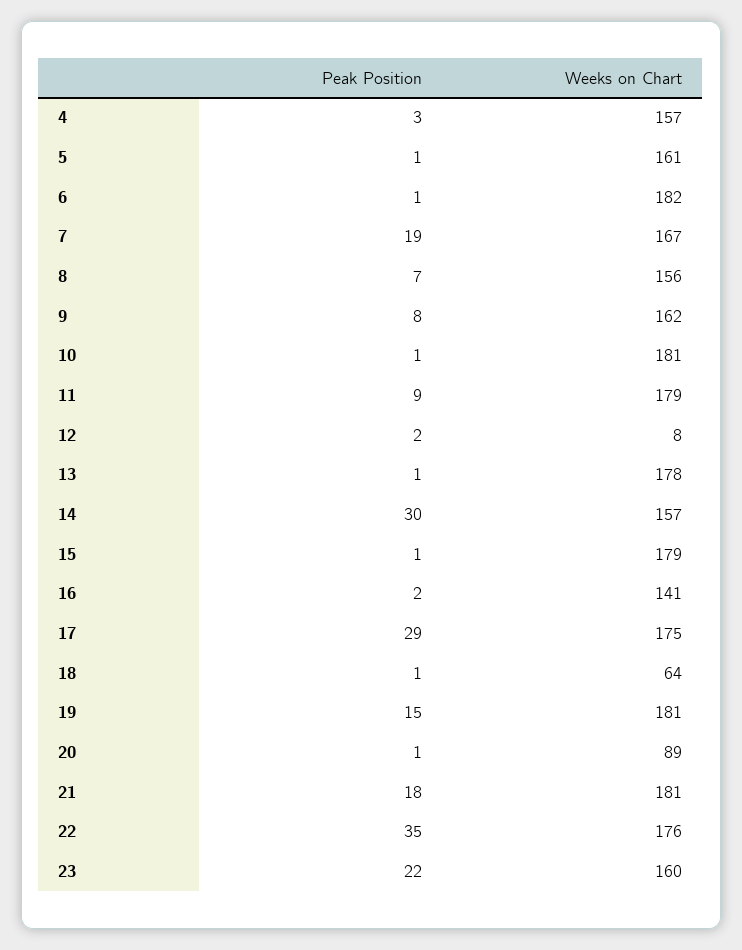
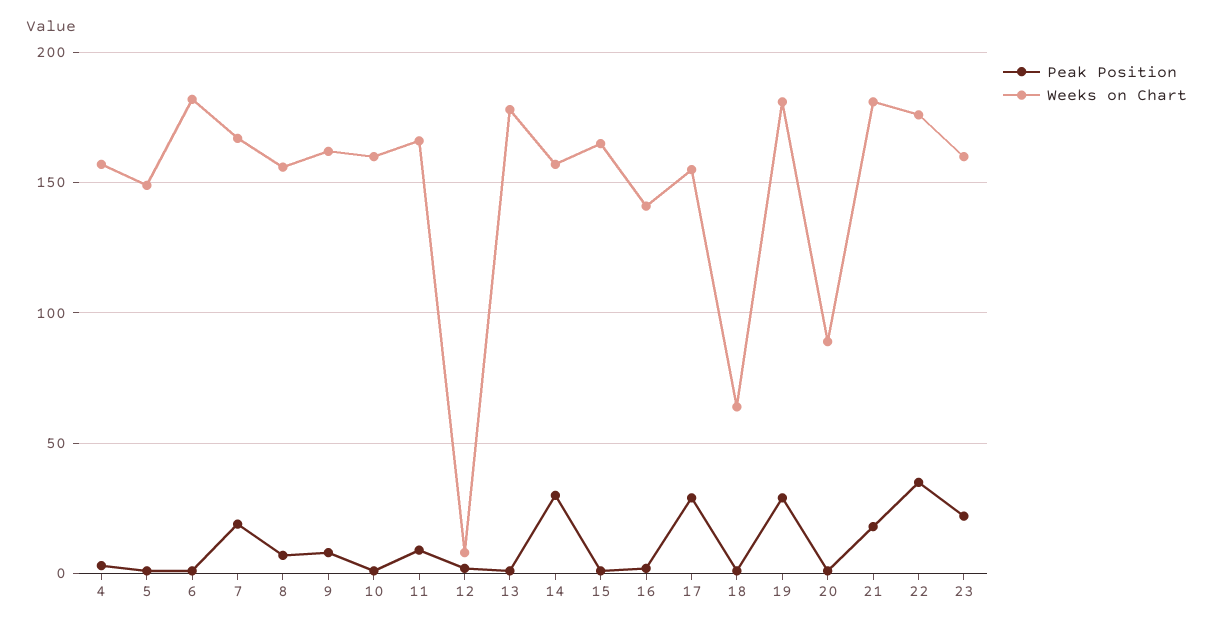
  {
    "Peak Position": {
      "4": 3,
      "5": 1,
      "6": 1,
      "7": 19,
      "8": 7,
      "9": 8,
      "10": 1,
      "11": 9,
      "12": 2,
      "13": 1,
      "14": 30,
      "15": 1,
      "16": 2,
      "17": 29,
      "18": 1,
-     "19": 15,
+     "19": 30,
      "20": 1,
      "21": 18,
      "22": 35,
      "23": 22
    },
    "Weeks on Chart": {
      "4": 157,
-     "5": 161,
+     "5": 150,
      "6": 182,
      "7": 167,
      "8": 156,
      "9": 162,
-     "10": 181,
+     "10": 160,
-     "11": 179,
+     "11": 165,
      "12": 8,
      "13": 178,
      "14": 157,
-     "15": 179,
+     "15": 165,
      "16": 141,
-     "17": 175,
+     "17": 155,
      "18": 64,
      "19": 181,
      "20": 89,
      "21": 181,
      "22": 176,
      "23": 160
    }
  }

